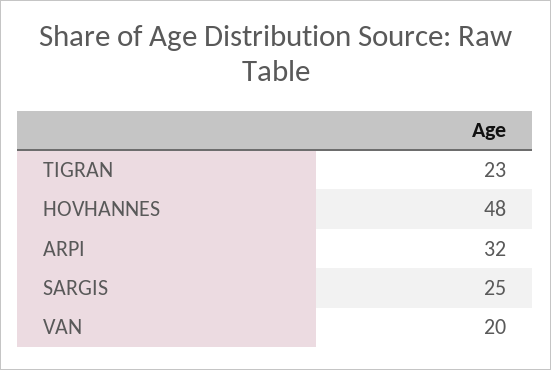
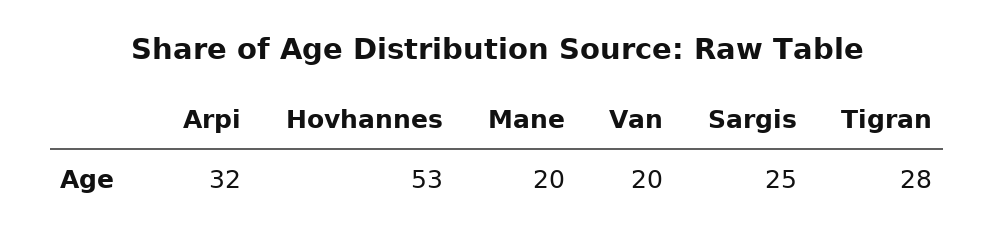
  {
-   "TIGRAN": 23,
+   "TIGRAN": 28,
-   "HOVHANNES": 48,
+   "HOVHANNES": 53,
    "ARPI": 32,
    "SARGIS": 25,
-   "VAN": 20
+   "VAN": 20,
+   "Mane": 20
  }

